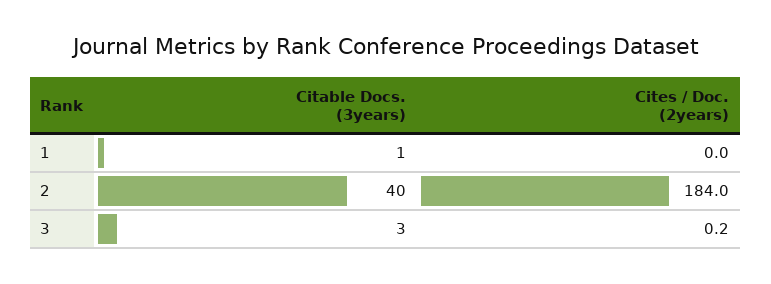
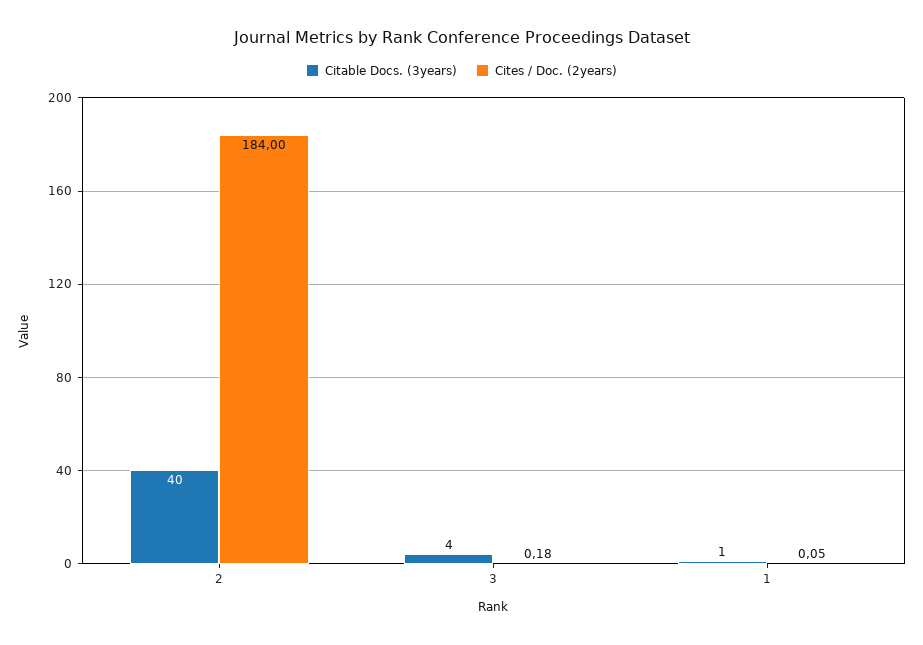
  {
    "Citable Docs. (3years)": {
      "1": 1,
      "2": 40,
-     "3": 3
+     "3": 4
    },
    "Cites / Doc. (2years)": {
-     "1": 0,
+     "1": 0.05,
      "2": 184,
-     "3": 0.2
+     "3": 0.18
    }
  }

